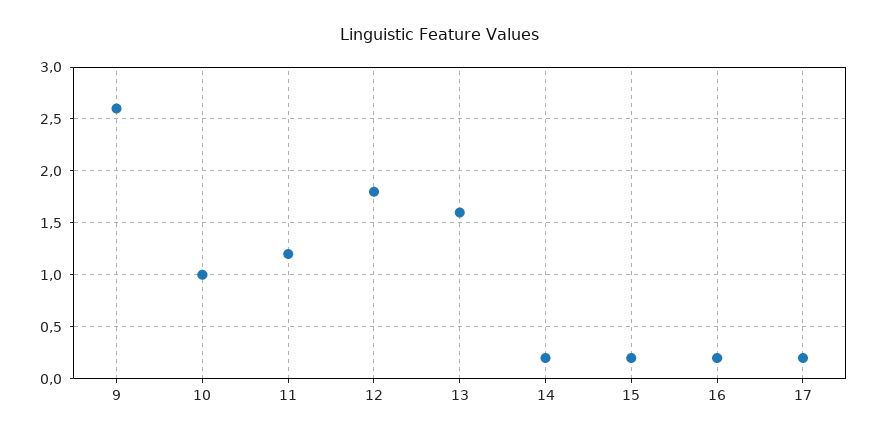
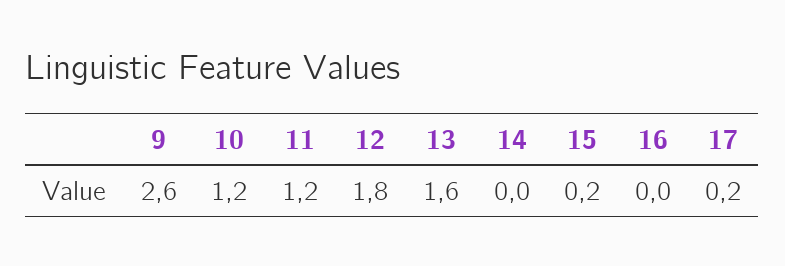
  {
    "9": 2.6,
-   "10": 1,
+   "10": 1.2,
    "11": 1.2,
    "12": 1.8,
    "13": 1.6,
-   "14": 0.2,
+   "14": 0,
    "15": 0.2,
-   "16": 0.2,
+   "16": 0,
    "17": 0.2
  }

